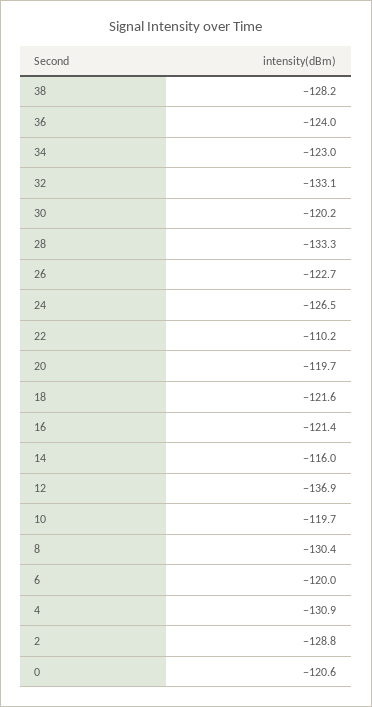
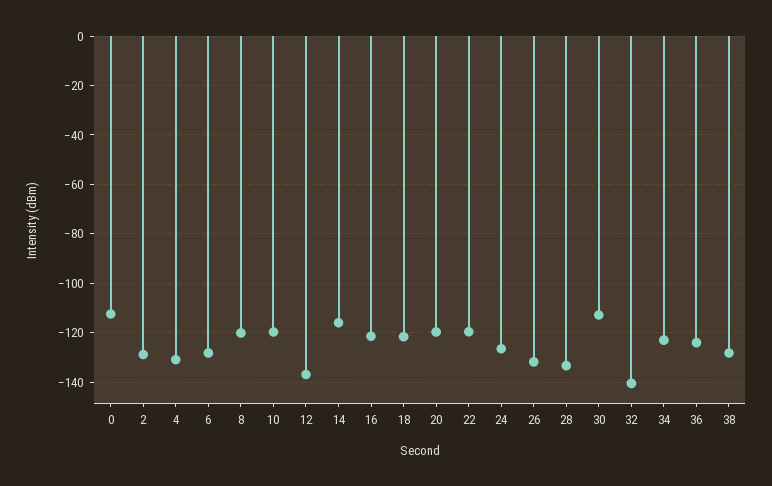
  {
    "38": -128.2,
    "36": -124,
    "34": -123,
-   "32": -133.1,
+   "32": -140,
-   "30": -120.2,
+   "30": -112.5,
    "28": -133.3,
-   "26": -122.7,
+   "26": -132.5,
    "24": -126.5,
-   "22": -110.2,
+   "22": -120,
    "20": -119.7,
    "18": -121.6,
    "16": -121.4,
    "14": -116,
    "12": -136.9,
    "10": -119.7,
-   "8": -130.4,
+   "8": -120,
-   "6": -120,
+   "6": -127.5,
    "4": -130.9,
    "2": -128.8,
-   "0": -120.6
+   "0": -112.5
  }

